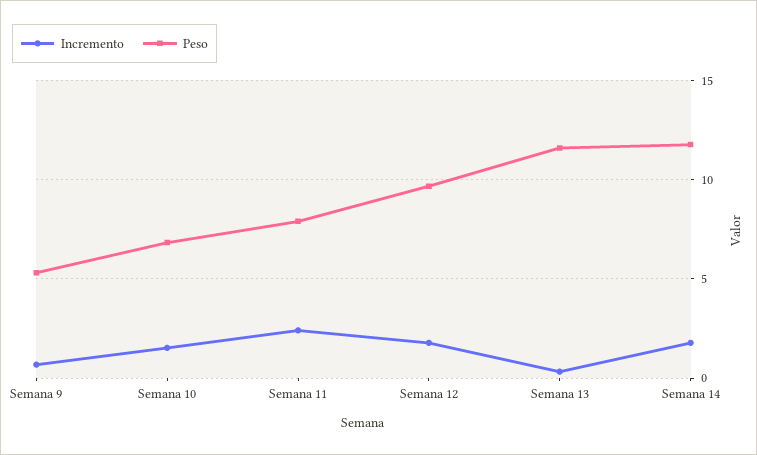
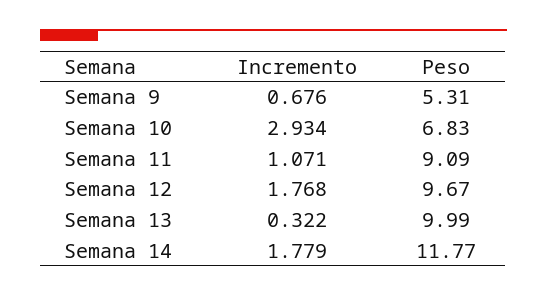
  {
    "Incremento": {
      "Semana 9": 0.676,
-     "Semana 10": 1.5,
+     "Semana 10": 2.934,
-     "Semana 11": 2.5,
+     "Semana 11": 1.071,
      "Semana 12": 1.768,
      "Semana 13": 0.322,
      "Semana 14": 1.779
    },
    "Peso": {
      "Semana 9": 5.31,
      "Semana 10": 6.83,
-     "Semana 11": 8,
+     "Semana 11": 9.09,
      "Semana 12": 9.67,
-     "Semana 13": 11.5,
+     "Semana 13": 9.99,
      "Semana 14": 11.77
    }
  }

